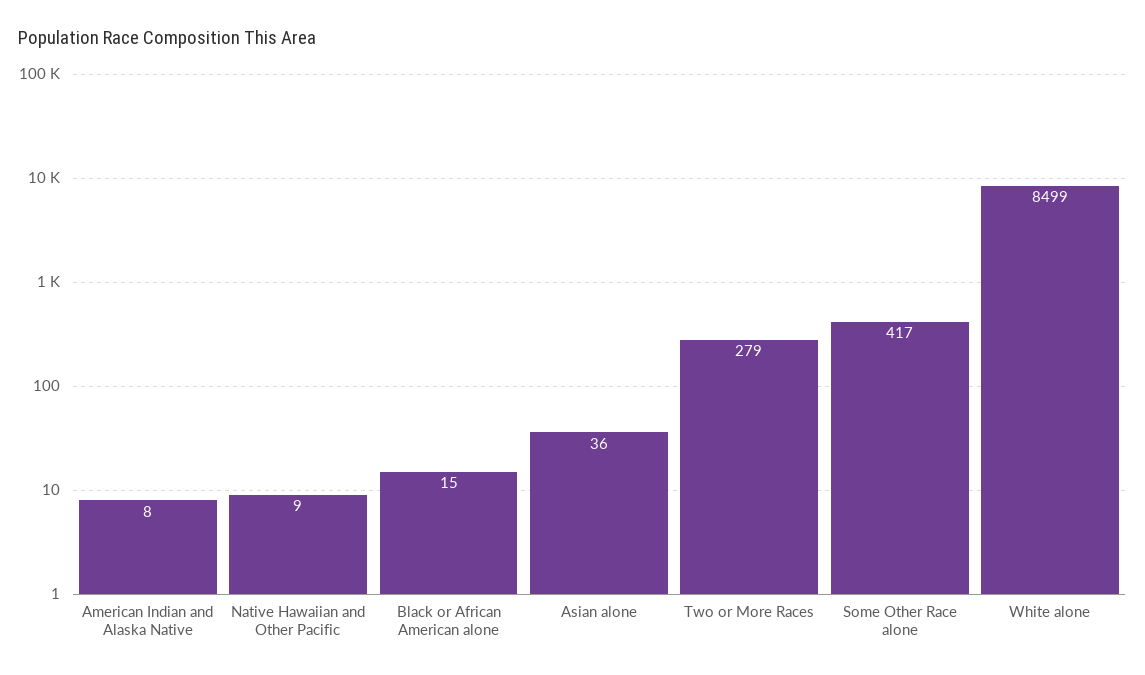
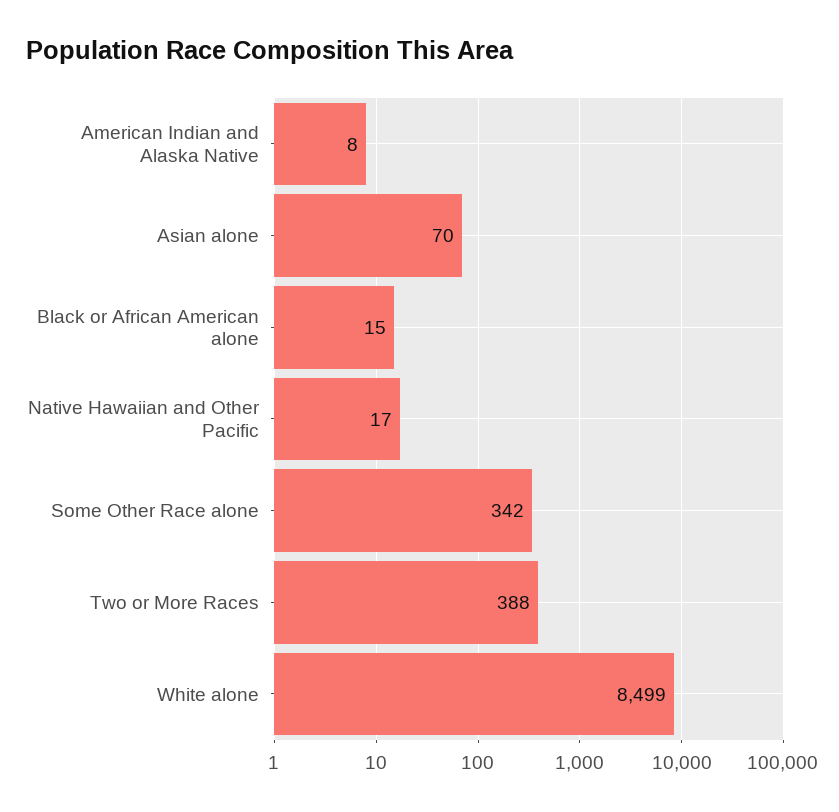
  {
    "American Indian and Alaska Native": 8,
-   "Native Hawaiian and Other Pacific": 9,
+   "Native Hawaiian and Other Pacific": 17,
    "Black or African American alone": 15,
-   "Asian alone": 36,
+   "Asian alone": 70,
-   "Two or More Races": 279,
+   "Two or More Races": 388,
-   "Some Other Race alone": 417,
+   "Some Other Race alone": 342,
    "White alone": 8499
  }

